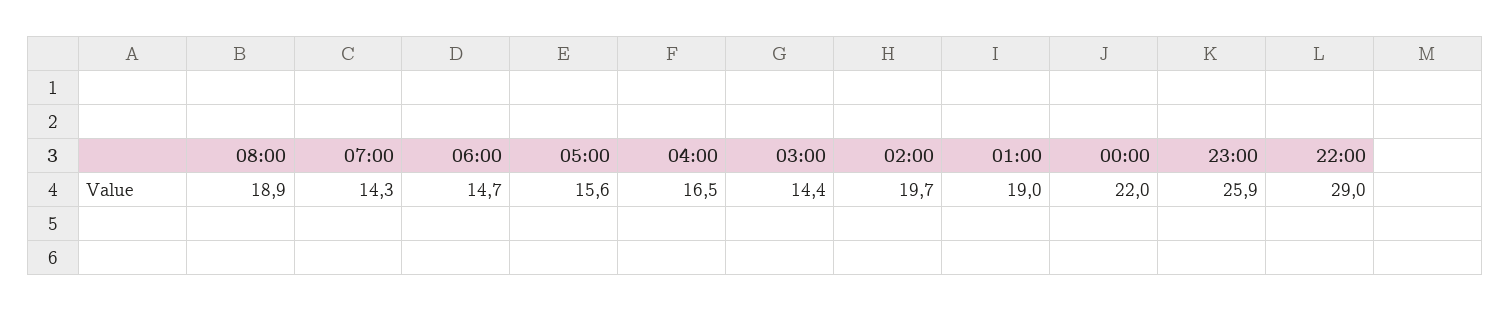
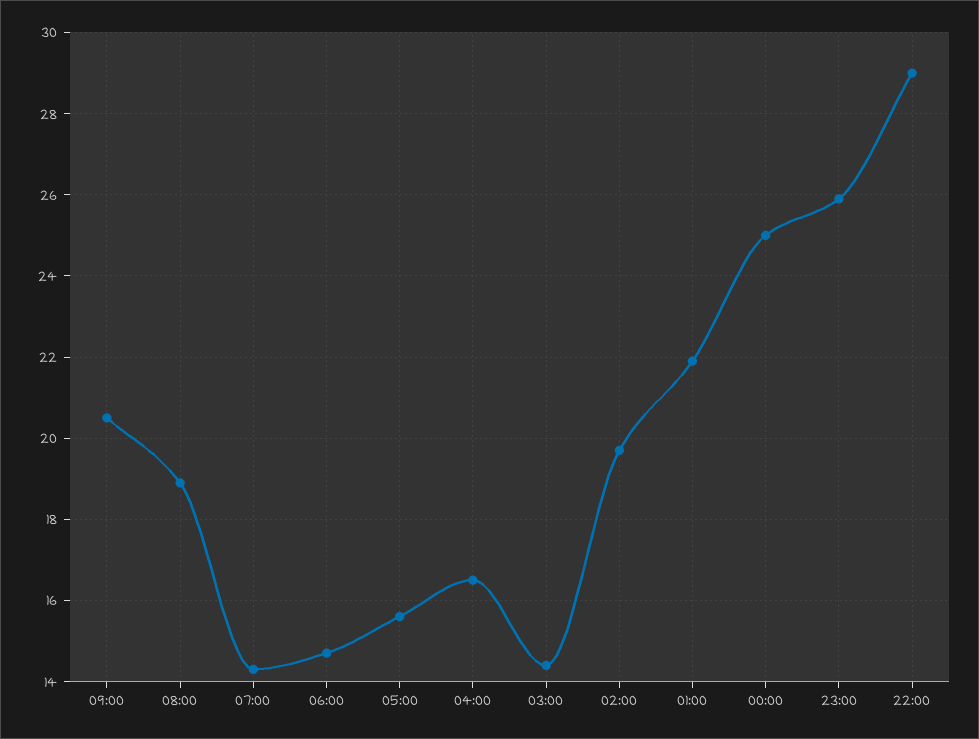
  {
    "08:00": 18.9,
    "07:00": 14.3,
    "06:00": 14.7,
    "05:00": 15.6,
    "04:00": 16.5,
    "03:00": 14.4,
    "02:00": 19.7,
-   "01:00": 19,
+   "01:00": 22,
-   "00:00": 22,
+   "00:00": 25,
    "23:00": 25.9,
-   "22:00": 29
+   "22:00": 29,
+   "09:00": 20.5
  }

